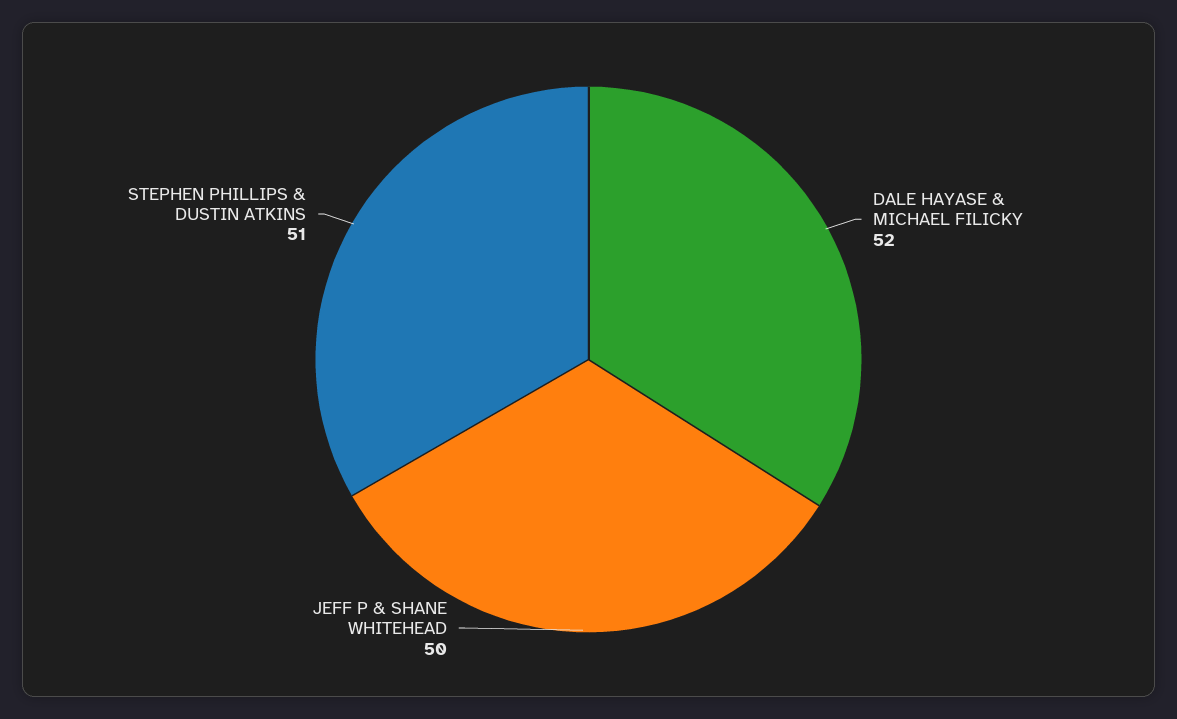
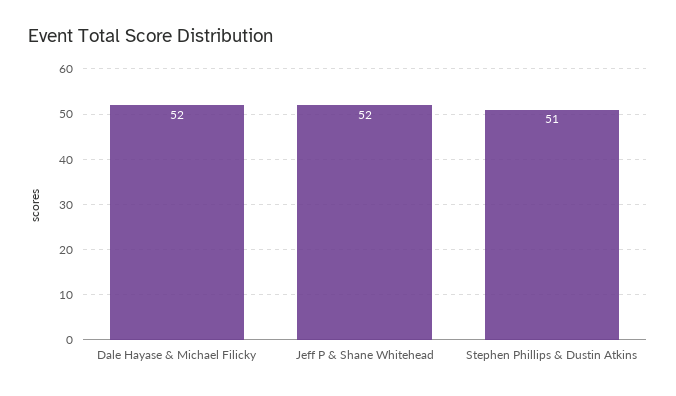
  {
    "DALE HAYASE & MICHAEL FILICKY": 52,
-   "JEFF P & SHANE WHITEHEAD": 50,
+   "JEFF P & SHANE WHITEHEAD": 52,
    "STEPHEN PHILLIPS & DUSTIN ATKINS": 51
  }

